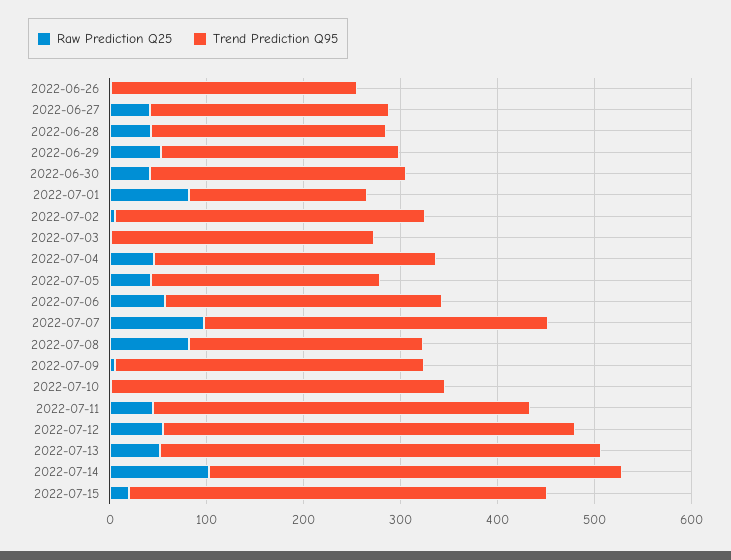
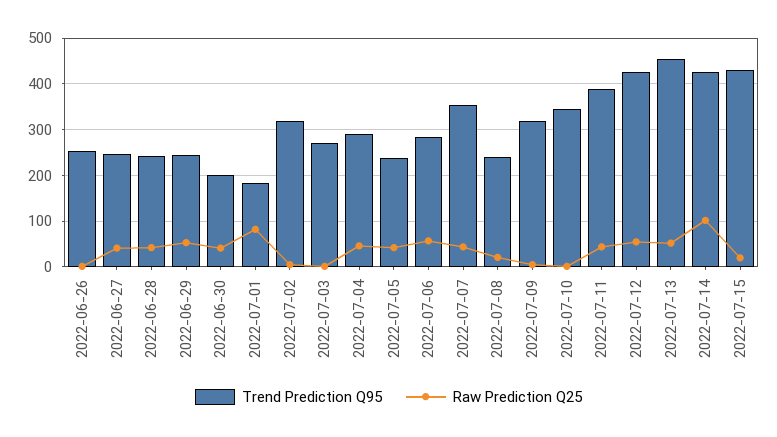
  {
    "Raw Prediction Q25": {
      "2022-06-26": 0,
      "2022-06-27": 40,
      "2022-06-28": 40,
      "2022-06-29": 60,
      "2022-06-30": 40,
      "2022-07-01": 80,
      "2022-07-02": 0,
      "2022-07-03": 0,
      "2022-07-04": 40,
      "2022-07-05": 40,
      "2022-07-06": 60,
-     "2022-07-07": 100,
+     "2022-07-07": 40,
-     "2022-07-08": 80,
+     "2022-07-08": 20,
      "2022-07-09": 0,
      "2022-07-10": 0,
      "2022-07-11": 40,
      "2022-07-12": 60,
      "2022-07-13": 60,
      "2022-07-14": 100,
      "2022-07-15": 20
    },
    "Trend Prediction Q95": {
      "2022-06-26": 260,
      "2022-06-27": 240,
      "2022-06-28": 240,
      "2022-06-29": 240,
-     "2022-06-30": 260,
+     "2022-06-30": 200,
      "2022-07-01": 180,
      "2022-07-02": 320,
      "2022-07-03": 280,
      "2022-07-04": 300,
      "2022-07-05": 240,
      "2022-07-06": 280,
      "2022-07-07": 360,
      "2022-07-08": 240,
      "2022-07-09": 320,
      "2022-07-10": 340,
      "2022-07-11": 380,
      "2022-07-12": 420,
      "2022-07-13": 460,
      "2022-07-14": 420,
      "2022-07-15": 440
    }
  }

